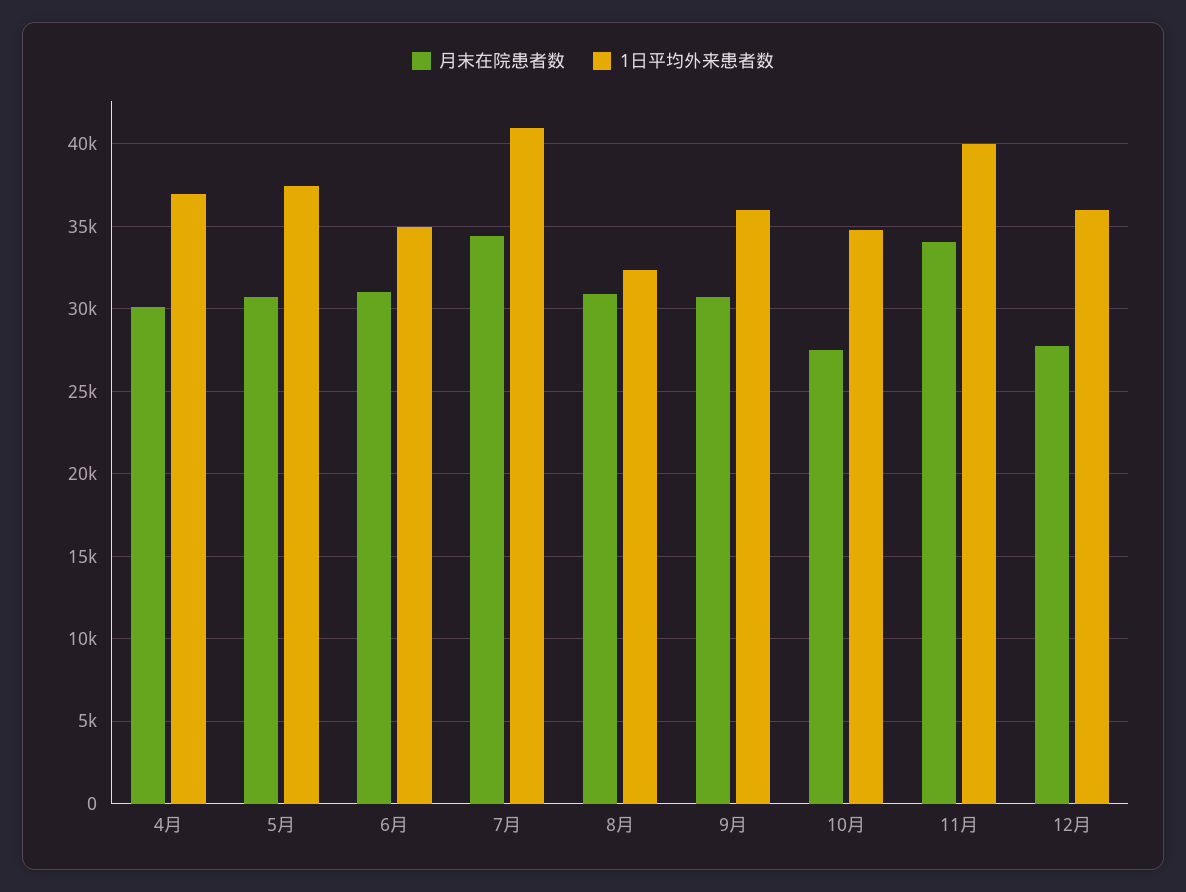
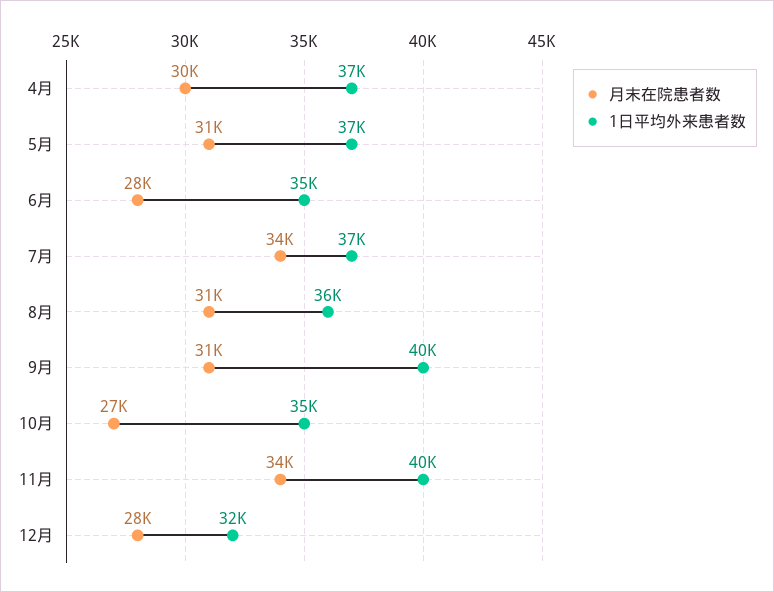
  {
    "月末在院患者数": {
      "4月": 30000,
      "5月": 31000,
-     "6月": 31000,
+     "6月": 28000,
      "7月": 34000,
      "8月": 31000,
      "9月": 31000,
      "10月": 27000,
      "11月": 34000,
      "12月": 28000
    },
    "1日平均外来患者数": {
      "4月": 37000,
      "5月": 37000,
      "6月": 35000,
-     "7月": 41000,
+     "7月": 37000,
-     "8月": 32500,
+     "8月": 36000,
-     "9月": 36000,
+     "9月": 40000,
      "10月": 35000,
      "11月": 40000,
-     "12月": 36000
+     "12月": 32000
    }
  }

